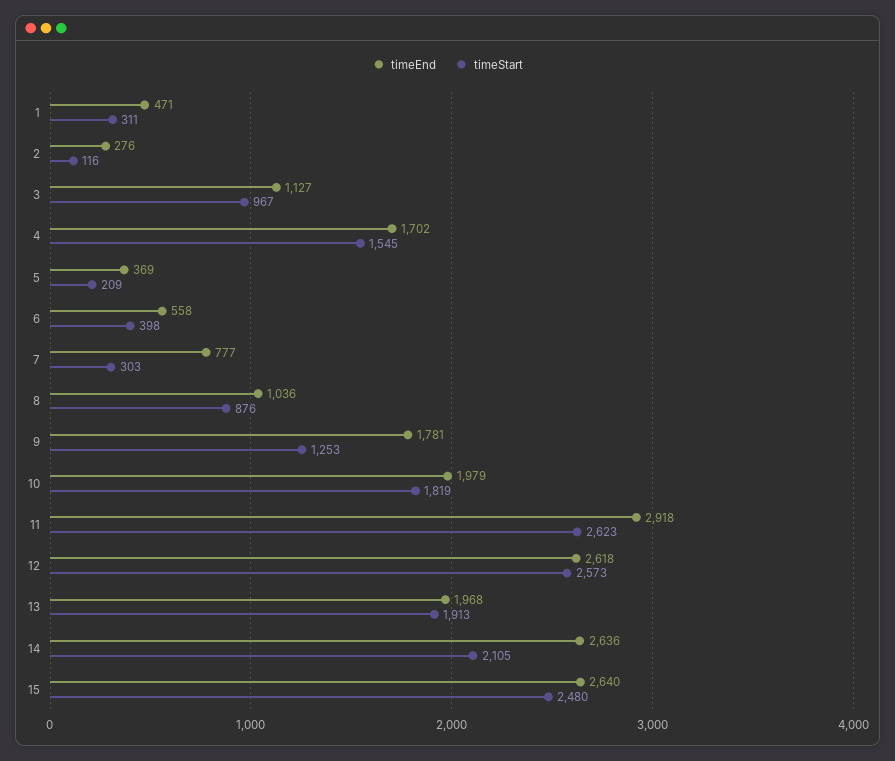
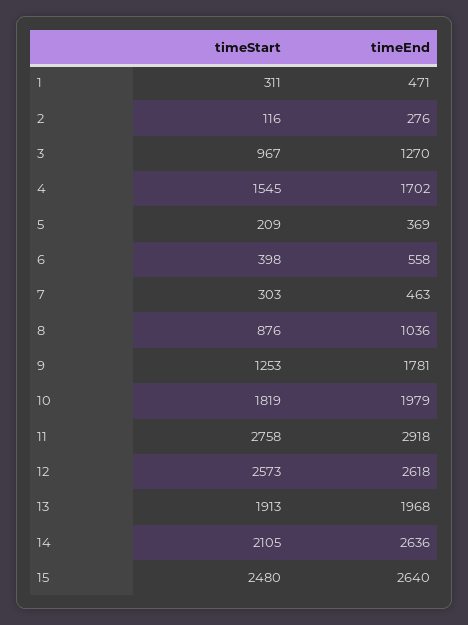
  {
    "timeEnd": {
      "1": 471,
      "2": 276,
-     "3": 1127,
+     "3": 1270,
      "4": 1702,
      "5": 369,
      "6": 558,
-     "7": 777,
+     "7": 463,
      "8": 1036,
      "9": 1781,
      "10": 1979,
      "11": 2918,
      "12": 2618,
      "13": 1968,
      "14": 2636,
      "15": 2640
    },
    "timeStart": {
      "1": 311,
      "2": 116,
      "3": 967,
      "4": 1545,
      "5": 209,
      "6": 398,
      "7": 303,
      "8": 876,
      "9": 1253,
      "10": 1819,
-     "11": 2623,
+     "11": 2758,
      "12": 2573,
      "13": 1913,
      "14": 2105,
      "15": 2480
    }
  }

